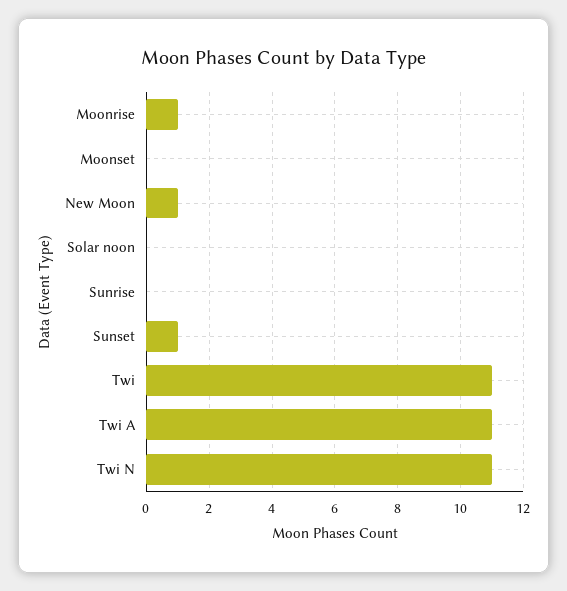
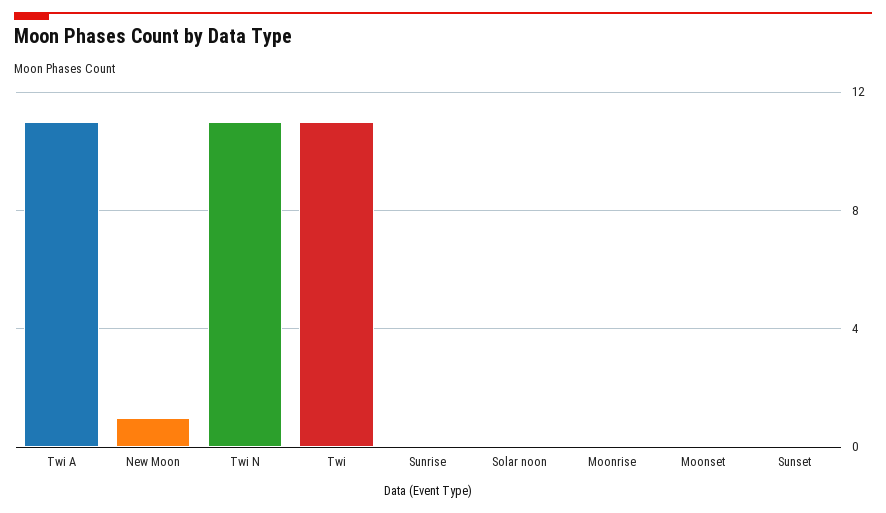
  {
-   "Moonrise": 1,
+   "Moonrise": 0,
    "Moonset": 0,
    "New Moon": 1,
    "Solar noon": 0,
    "Sunrise": 0,
-   "Sunset": 1,
+   "Sunset": 0,
    "Twi": 11,
    "Twi A": 11,
    "Twi N": 11
  }

